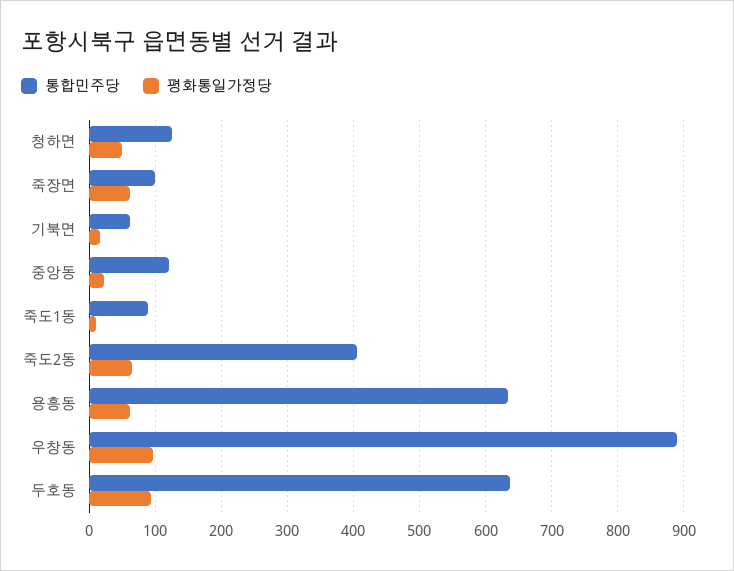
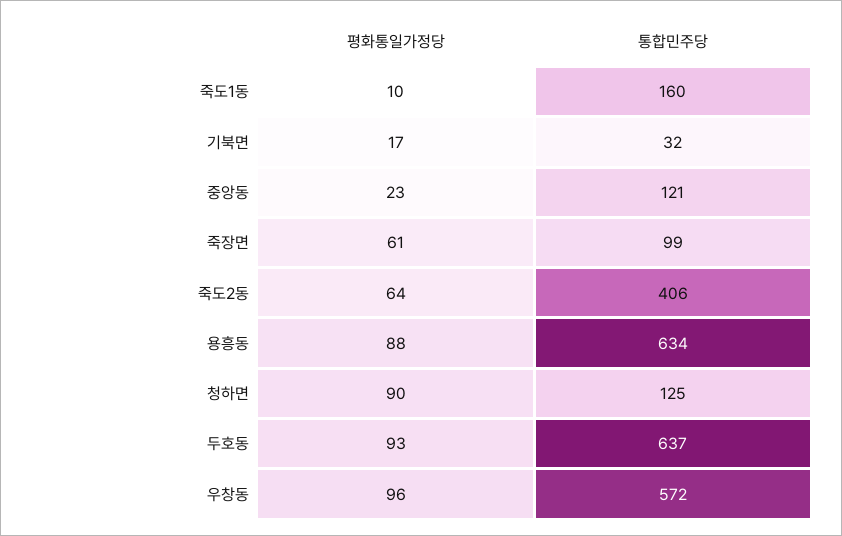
  {
    "통합민주당": {
      "청하면": 125,
      "죽장면": 99,
-     "기북면": 60,
+     "기북면": 32,
      "중앙동": 121,
-     "죽도1동": 90,
+     "죽도1동": 160,
      "죽도2동": 406,
      "용흥동": 634,
-     "우창동": 890,
+     "우창동": 572,
      "두호동": 637
    },
    "평화통일가정당": {
-     "청하면": 50,
+     "청하면": 90,
      "죽장면": 61,
      "기북면": 17,
      "중앙동": 23,
      "죽도1동": 10,
      "죽도2동": 64,
-     "용흥동": 60,
+     "용흥동": 88,
      "우창동": 96,
      "두호동": 93
    }
  }

